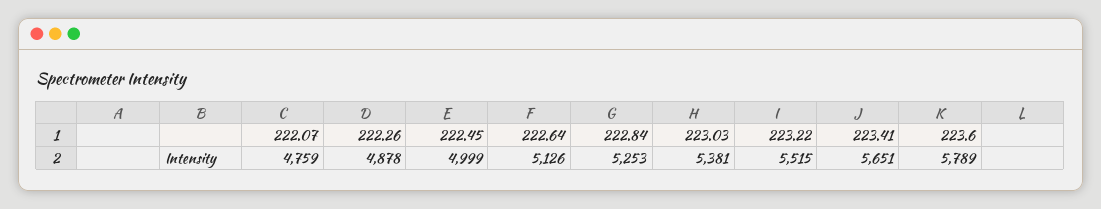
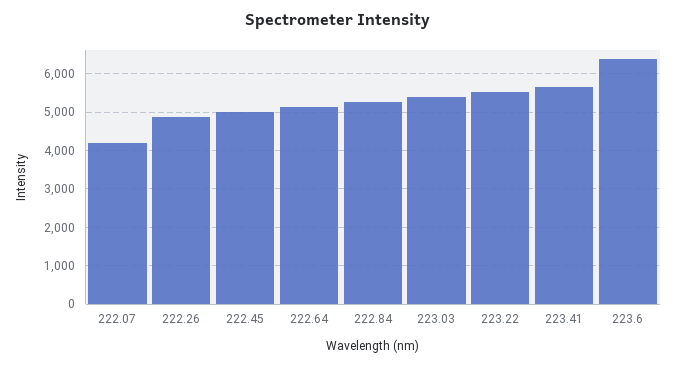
  {
-   "222.07": 4759,
+   "222.07": 4200,
    "222.26": 4878,
    "222.45": 4999,
    "222.64": 5126,
    "222.84": 5253,
    "223.03": 5381,
    "223.22": 5515,
    "223.41": 5651,
-   "223.6": 5789
+   "223.6": 6400
  }

